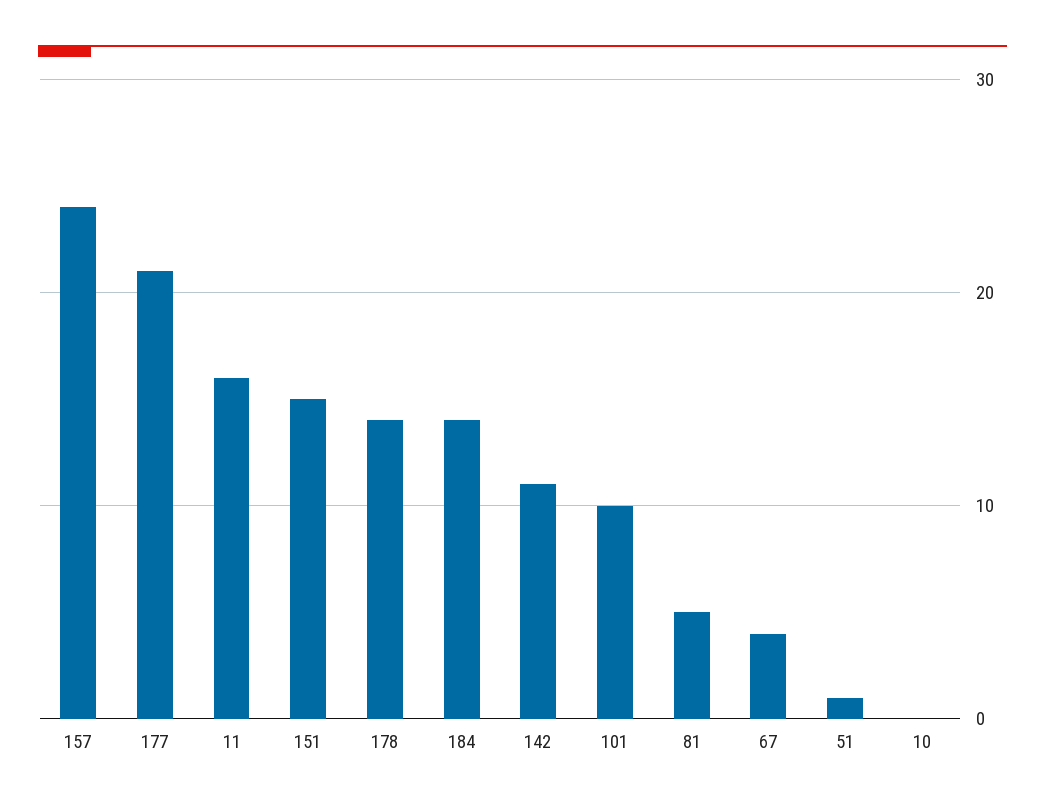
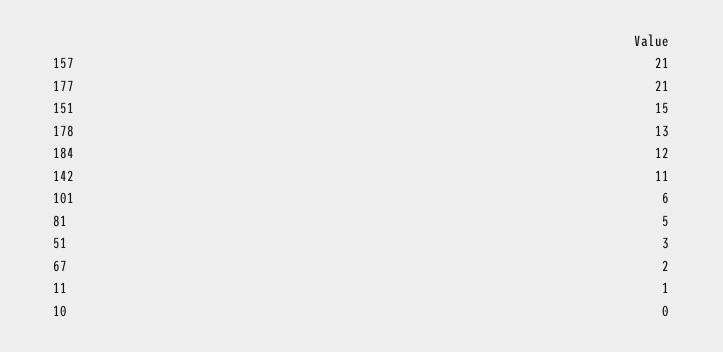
  {
-   "157": 24,
+   "157": 21,
    "177": 21,
-   "11": 16,
+   "11": 1,
    "151": 15,
-   "178": 14,
+   "178": 13,
-   "184": 14,
+   "184": 12,
    "142": 11,
-   "101": 10,
+   "101": 6,
    "81": 5,
-   "67": 4,
+   "67": 2,
-   "51": 1,
+   "51": 3,
    "10": 0
  }

